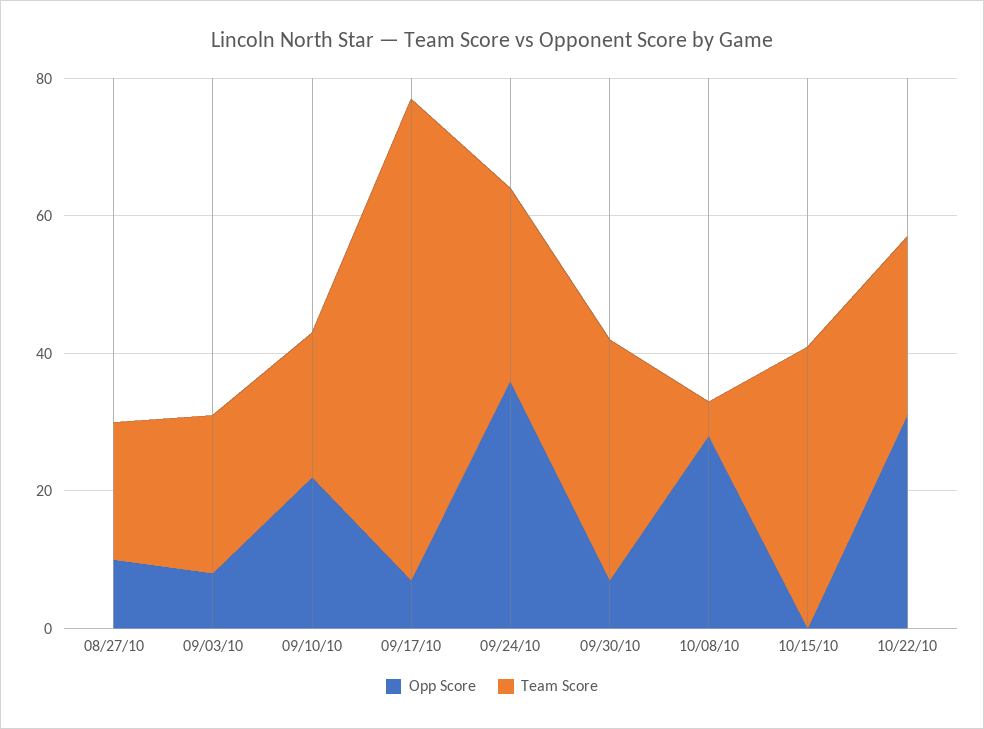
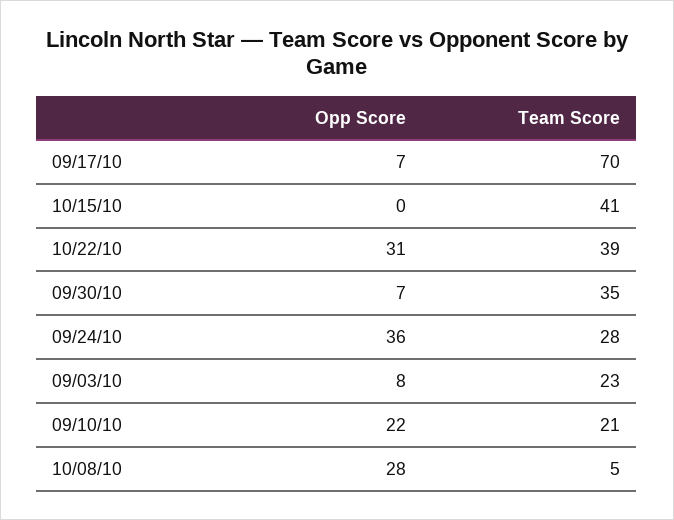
  {
    "Opp Score": {
-     "08/27/10": 10,
      "09/03/10": 8,
      "09/10/10": 22,
      "09/17/10": 7,
      "09/24/10": 36,
      "09/30/10": 7,
      "10/08/10": 28,
      "10/15/10": 0,
      "10/22/10": 31
    },
    "Team Score": {
-     "08/27/10": 20,
      "09/03/10": 23,
      "09/10/10": 21,
      "09/17/10": 70,
      "09/24/10": 28,
      "09/30/10": 35,
      "10/08/10": 5,
      "10/15/10": 41,
-     "10/22/10": 25
+     "10/22/10": 39
    }
  }

